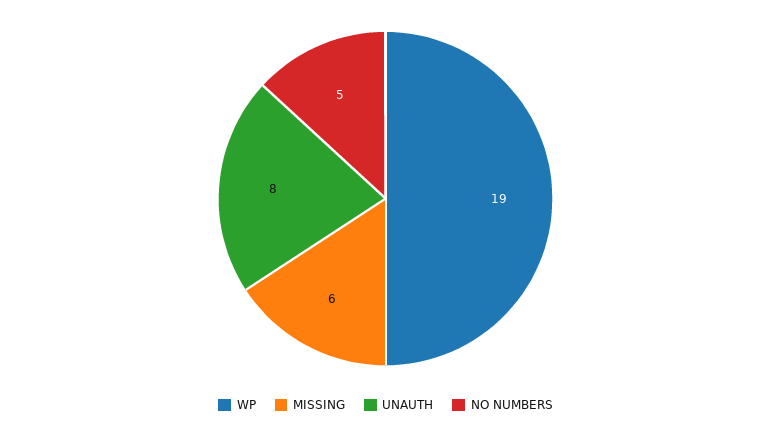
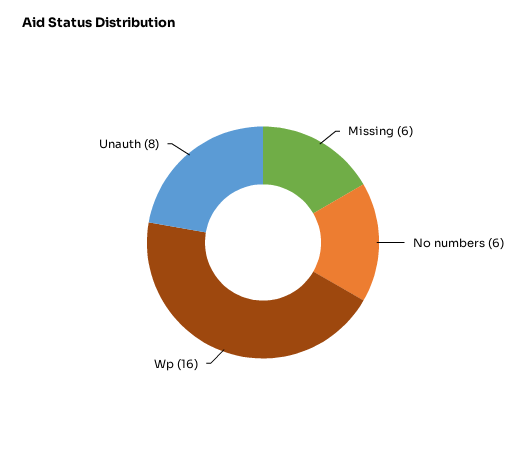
  {
-   "WP": 19,
+   "WP": 16,
    "MISSING": 6,
    "UNAUTH": 8,
-   "NO NUMBERS": 5
+   "NO NUMBERS": 6
  }

